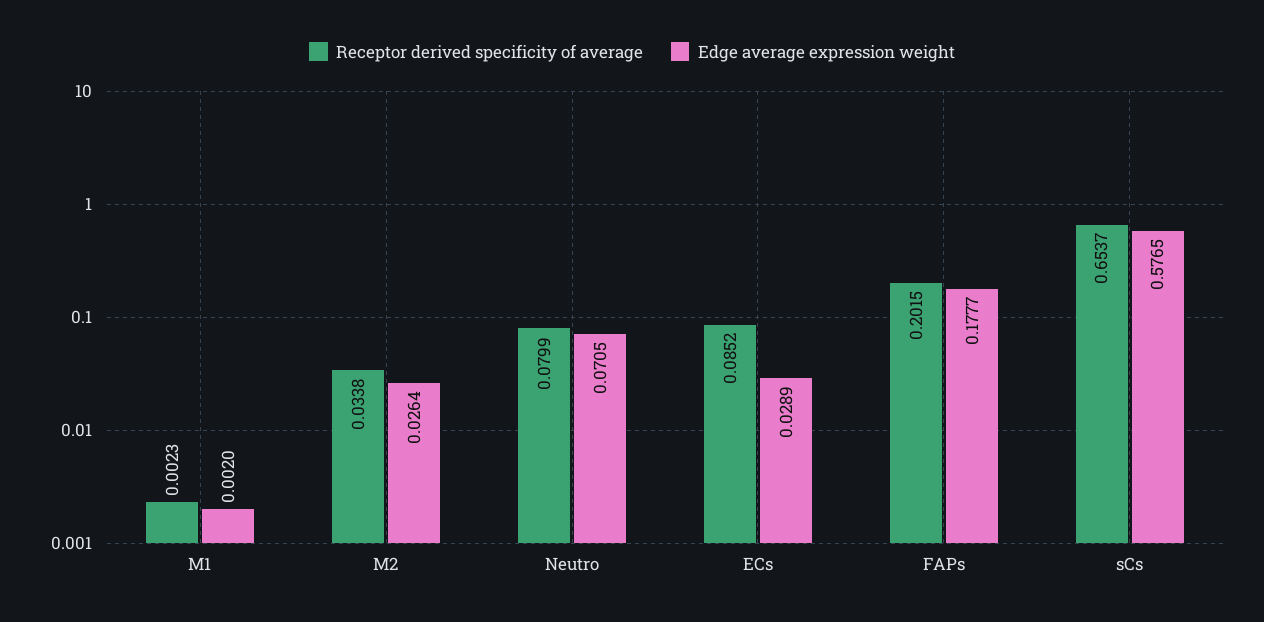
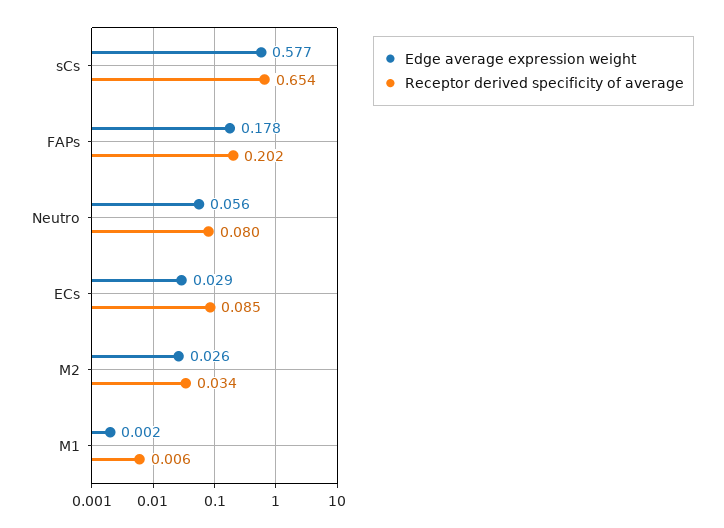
  {
    "Receptor derived specificity of average": {
-     "M1": 0.0023,
+     "M1": 0.006,
      "M2": 0.0338,
      "Neutro": 0.0799,
      "ECs": 0.0852,
      "FAPs": 0.2015,
      "sCs": 0.6537
    },
    "Edge average expression weight": {
      "M1": 0.002,
      "M2": 0.0264,
-     "Neutro": 0.0705,
+     "Neutro": 0.056,
      "ECs": 0.0289,
      "FAPs": 0.1777,
      "sCs": 0.5765
    }
  }

